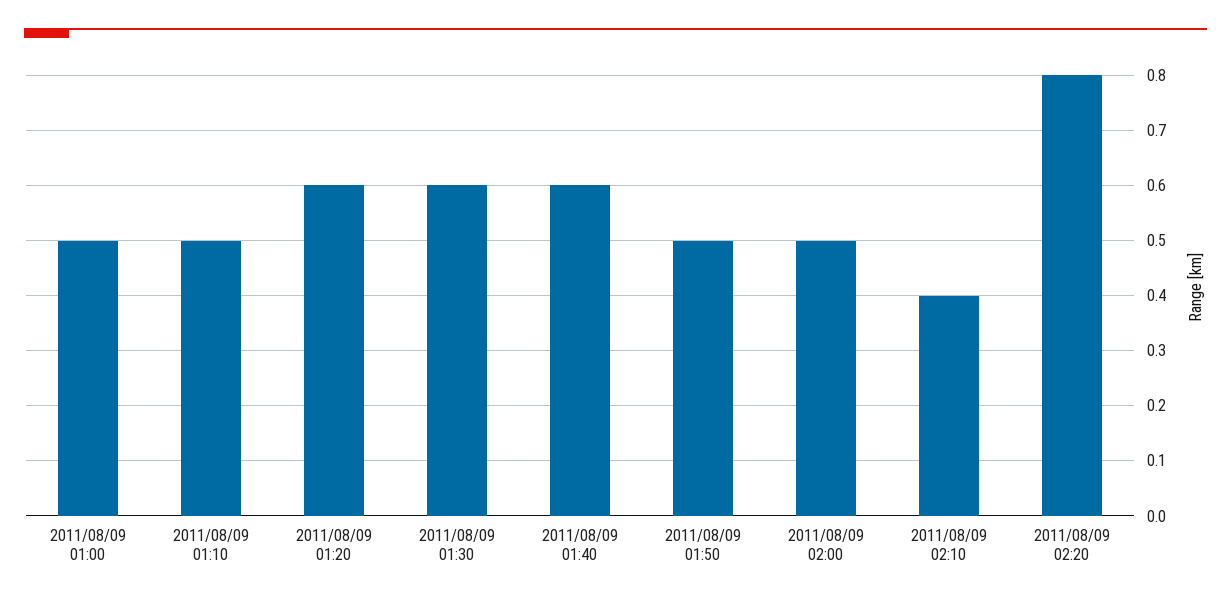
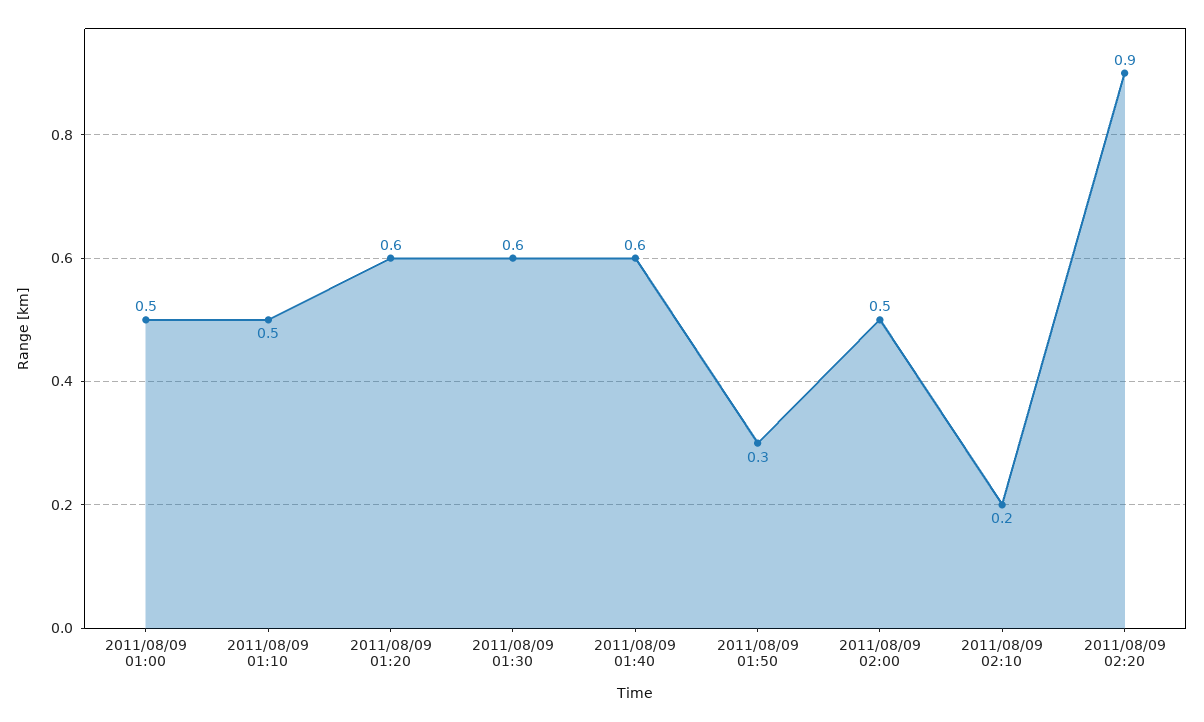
  {
    "2011/08/09 01:00": 0.5,
    "2011/08/09 01:10": 0.5,
    "2011/08/09 01:20": 0.6,
    "2011/08/09 01:30": 0.6,
    "2011/08/09 01:40": 0.6,
-   "2011/08/09 01:50": 0.5,
+   "2011/08/09 01:50": 0.3,
    "2011/08/09 02:00": 0.5,
-   "2011/08/09 02:10": 0.4,
+   "2011/08/09 02:10": 0.2,
-   "2011/08/09 02:20": 0.8
+   "2011/08/09 02:20": 0.9
  }

